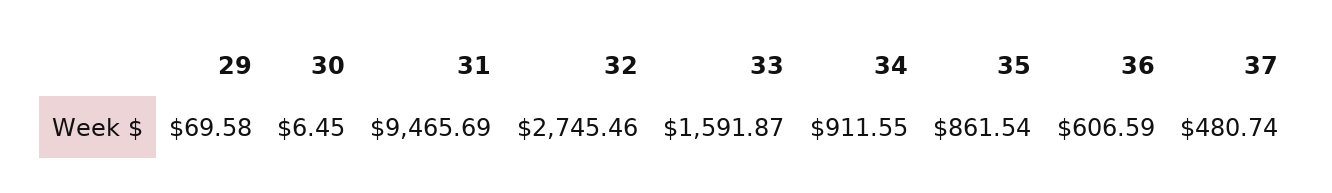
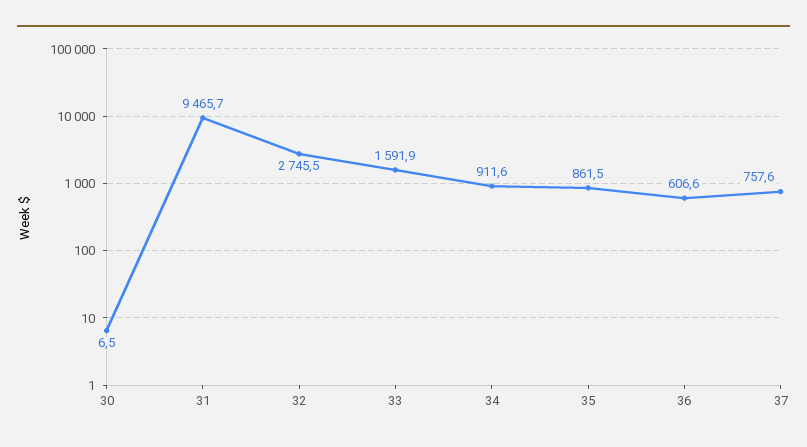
  {
-   "29": 69.58,
    "30": 6.45,
    "31": 9465.69,
    "32": 2745.46,
    "33": 1591.87,
    "34": 911.55,
    "35": 861.54,
    "36": 606.59,
-   "37": 480.74
+   "37": 757.6
  }

